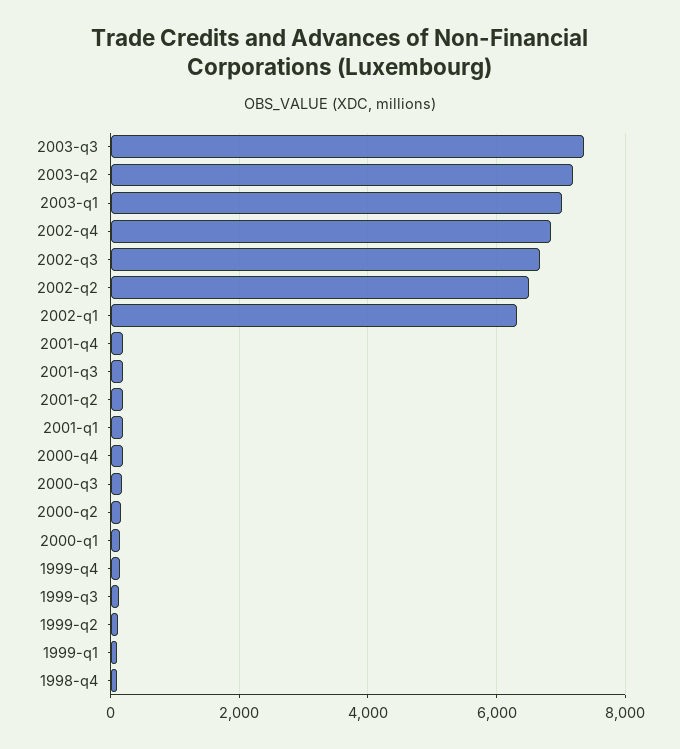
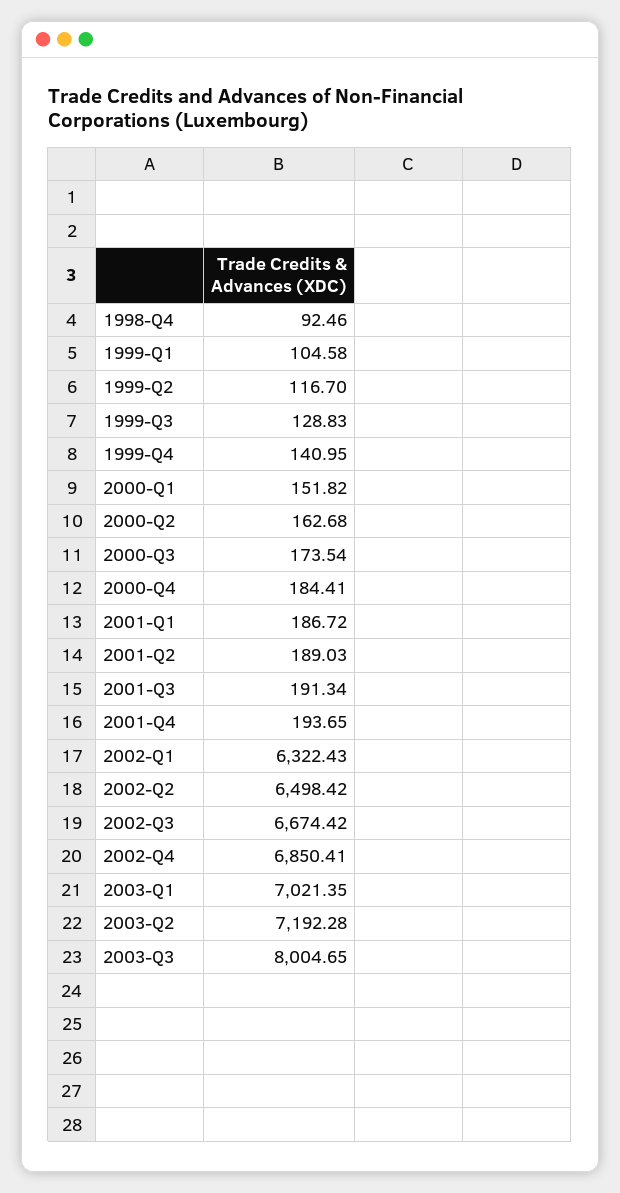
  {
-   "2003-q3": 7400,
+   "2003-q3": 8004.65,
    "2003-q2": 7192.28,
    "2003-q1": 7021.35,
    "2002-q4": 6850.41,
    "2002-q3": 6674.42,
    "2002-q2": 6498.42,
    "2002-q1": 6322.43,
    "2001-q4": 193.65,
    "2001-q3": 191.34,
    "2001-q2": 189.03,
    "2001-q1": 186.72,
    "2000-q4": 184.41,
    "2000-q3": 173.54,
    "2000-q2": 162.68,
    "2000-q1": 151.82,
    "1999-q4": 140.95,
    "1999-q3": 128.83,
    "1999-q2": 116.7,
    "1999-q1": 104.58,
    "1998-q4": 92.46
  }

